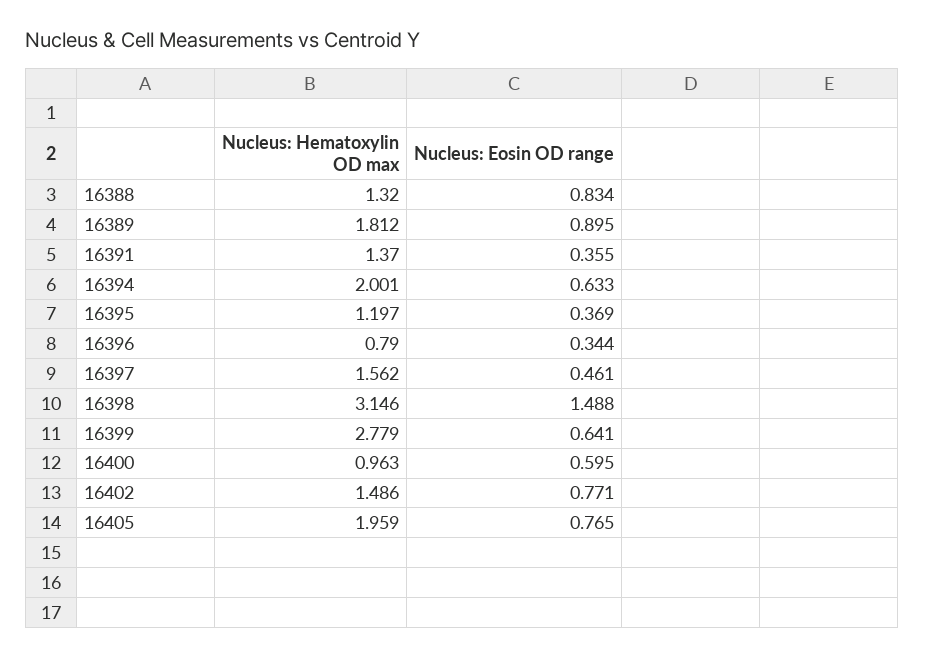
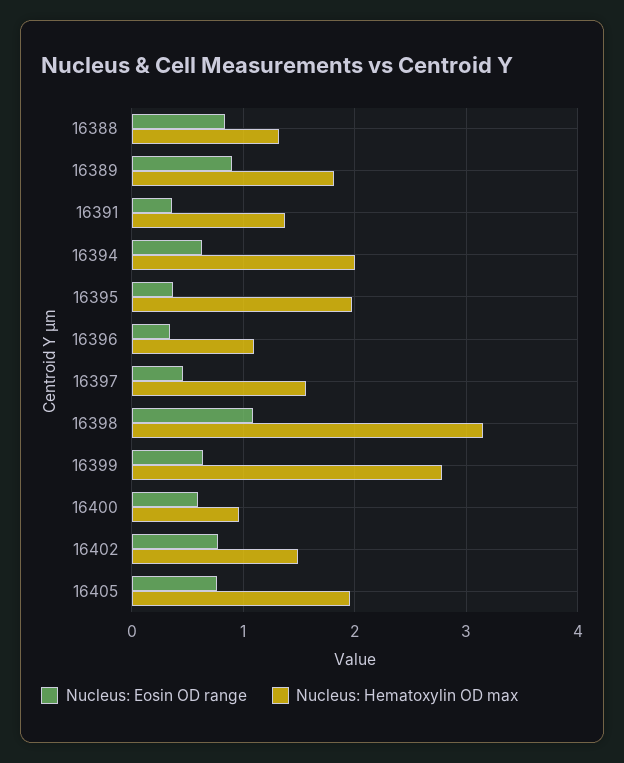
  {
    "Nucleus: Hematoxylin OD max": {
      "16388": 1.32,
      "16389": 1.812,
      "16391": 1.37,
      "16394": 2.001,
-     "16395": 1.197,
+     "16395": 2,
-     "16396": 0.79,
+     "16396": 1.1,
      "16397": 1.562,
      "16398": 3.146,
      "16399": 2.779,
      "16400": 0.963,
      "16402": 1.486,
      "16405": 1.959
    },
    "Nucleus: Eosin OD range": {
      "16388": 0.834,
      "16389": 0.895,
      "16391": 0.355,
      "16394": 0.633,
      "16395": 0.369,
      "16396": 0.344,
      "16397": 0.461,
-     "16398": 1.488,
+     "16398": 1.1,
      "16399": 0.641,
      "16400": 0.595,
      "16402": 0.771,
      "16405": 0.765
    }
  }

